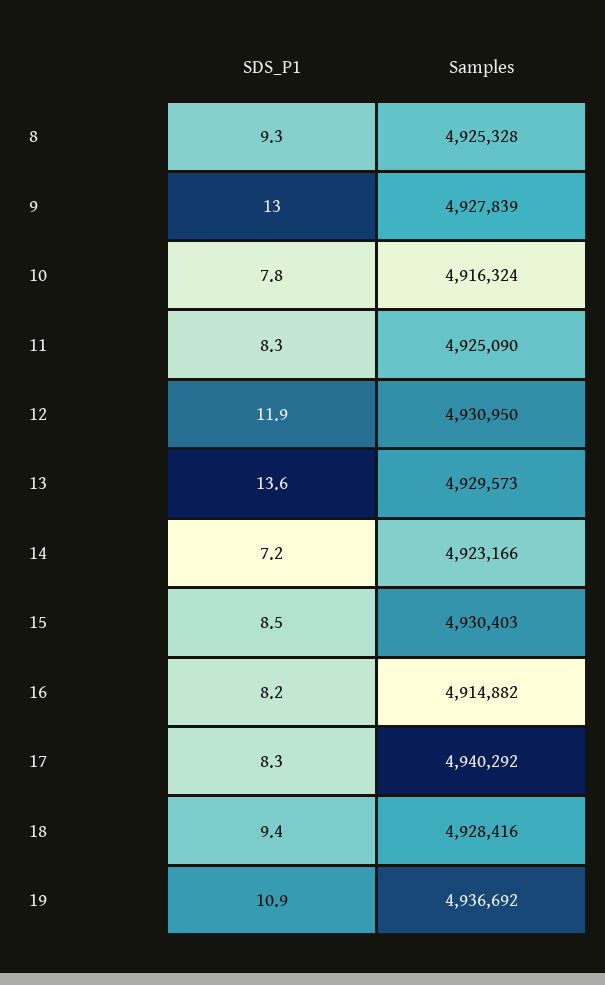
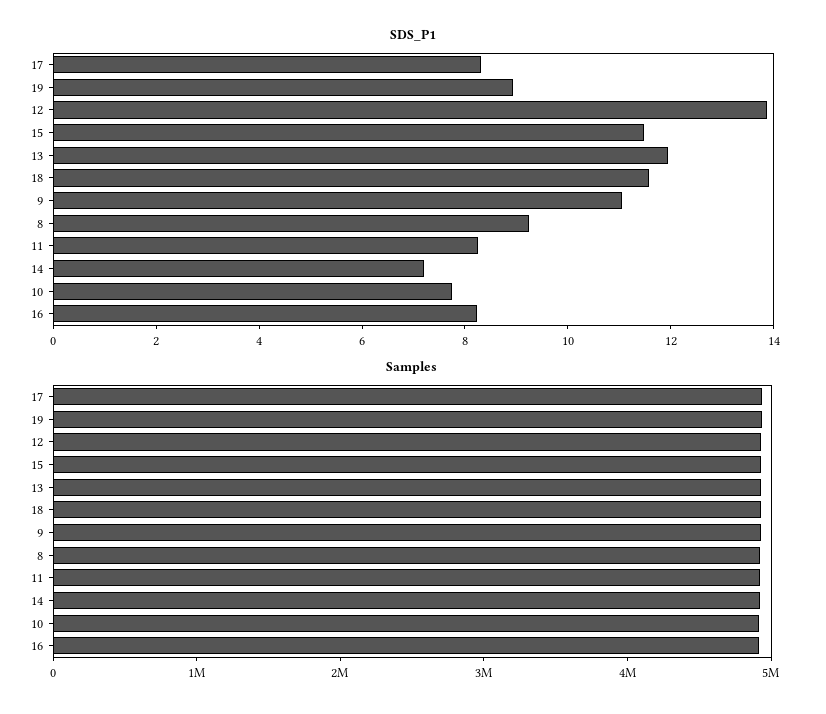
  {
    "SDS_P1": {
      "8": 9.3,
-     "9": 13,
+     "9": 11,
      "10": 7.8,
      "11": 8.3,
-     "12": 11.9,
+     "12": 14,
-     "13": 13.6,
+     "13": 12,
      "14": 7.2,
-     "15": 8.5,
+     "15": 11.5,
      "16": 8.2,
      "17": 8.3,
-     "18": 9.4,
+     "18": 11.5,
-     "19": 10.9
+     "19": 9
    },
    "Samples": {
      "8": 4925328,
      "9": 4927839,
      "10": 4916324,
      "11": 4925090,
      "12": 4930950,
      "13": 4929573,
      "14": 4923166,
      "15": 4930403,
      "16": 4914882,
      "17": 4940292,
      "18": 4928416,
      "19": 4936692
    }
  }

